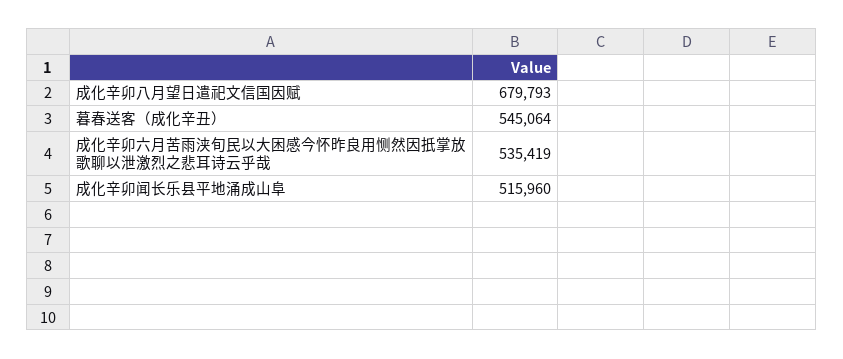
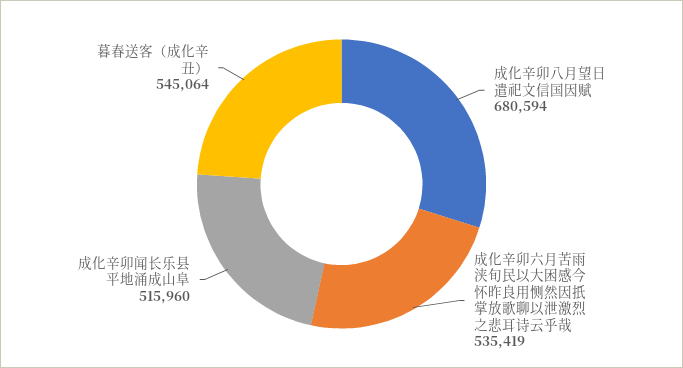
  {
-   "成化辛卯八月望日遣祀文信国因赋": 679793,
+   "成化辛卯八月望日遣祀文信国因赋": 680594,
    "暮春送客（成化辛丑）": 545064,
    "成化辛卯六月苦雨浃旬民以大困感今怀昨良用恻然因扺掌放歌聊以泄激烈之悲耳诗云乎哉": 535419,
    "成化辛卯闻长乐县平地涌成山阜": 515960
  }

